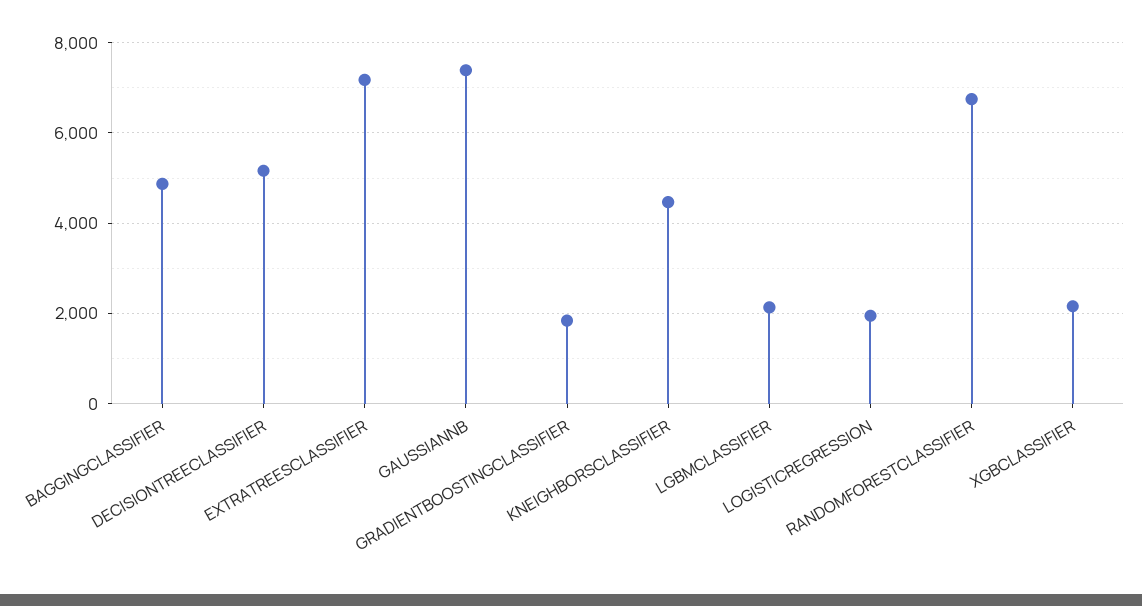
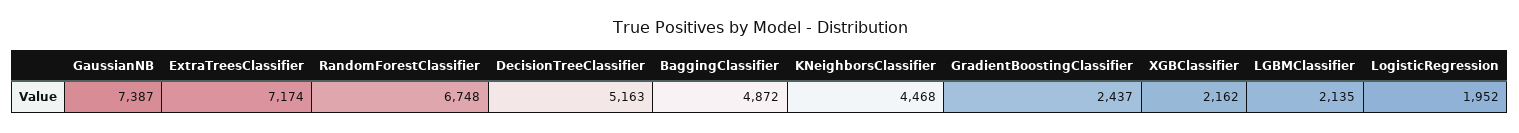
  {
    "BAGGINGCLASSIFIER": 4872,
    "DECISIONTREECLASSIFIER": 5163,
    "EXTRATREESCLASSIFIER": 7174,
    "GAUSSIANNB": 7387,
-   "GRADIENTBOOSTINGCLASSIFIER": 1800,
+   "GRADIENTBOOSTINGCLASSIFIER": 2437,
    "KNEIGHBORSCLASSIFIER": 4468,
    "LGBMCLASSIFIER": 2135,
    "LOGISTICREGRESSION": 1952,
    "RANDOMFORESTCLASSIFIER": 6748,
    "XGBCLASSIFIER": 2162
  }

